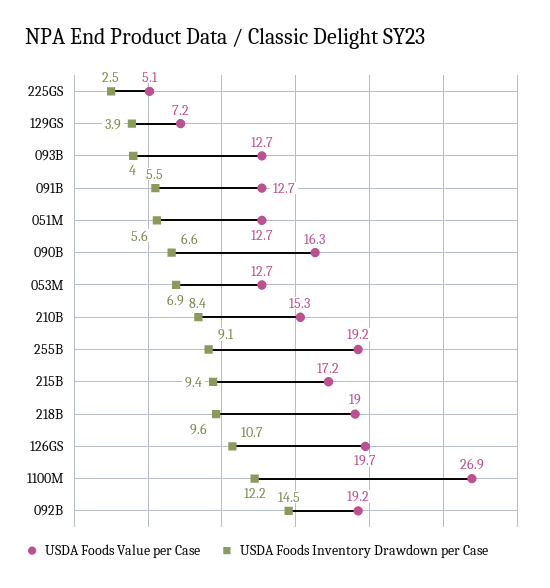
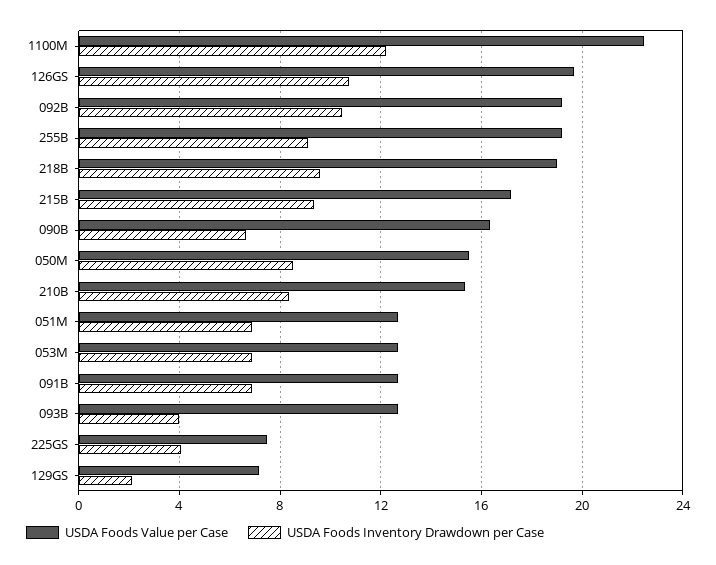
  {
    "USDA Foods Value per Case": {
-     "225GS": 5.1,
+     "225GS": 7.5,
      "129GS": 7.2,
      "093B": 12.7,
      "091B": 12.7,
      "051M": 12.7,
      "090B": 16.3,
      "053M": 12.7,
      "210B": 15.3,
      "255B": 19.2,
      "215B": 17.2,
      "218B": 19,
      "126GS": 19.7,
-     "1100M": 26.9,
+     "1100M": 22.5,
-     "092B": 19.2
+     "092B": 19.2,
+     "050M": 15.5
    },
    "USDA Foods Inventory Drawdown per Case": {
-     "225GS": 2.5,
+     "225GS": 4,
-     "129GS": 3.9,
+     "129GS": 2,
      "093B": 4,
-     "091B": 5.5,
+     "091B": 7,
-     "051M": 5.6,
+     "051M": 7,
      "090B": 6.6,
      "053M": 6.9,
      "210B": 8.4,
      "255B": 9.1,
      "215B": 9.4,
      "218B": 9.6,
      "126GS": 10.7,
      "1100M": 12.2,
-     "092B": 14.5
+     "092B": 10.5,
+     "050M": 8.5
    }
  }

